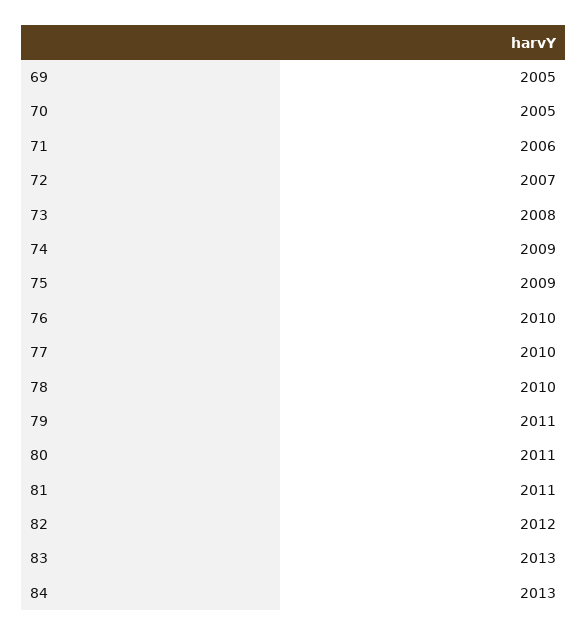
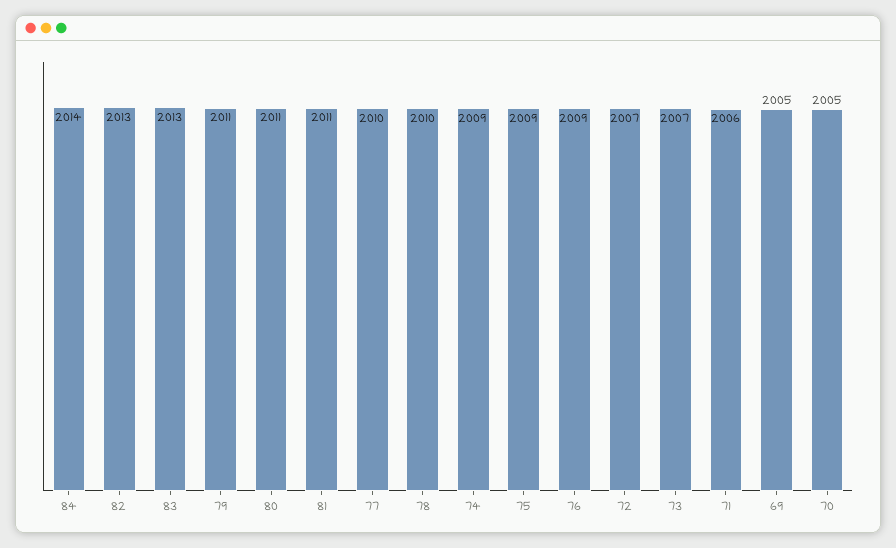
  {
    "69": 2005,
    "70": 2005,
    "71": 2006,
    "72": 2007,
-   "73": 2008,
+   "73": 2007,
    "74": 2009,
    "75": 2009,
-   "76": 2010,
+   "76": 2009,
    "77": 2010,
    "78": 2010,
    "79": 2011,
    "80": 2011,
    "81": 2011,
-   "82": 2012,
+   "82": 2013,
    "83": 2013,
-   "84": 2013
+   "84": 2014
  }

